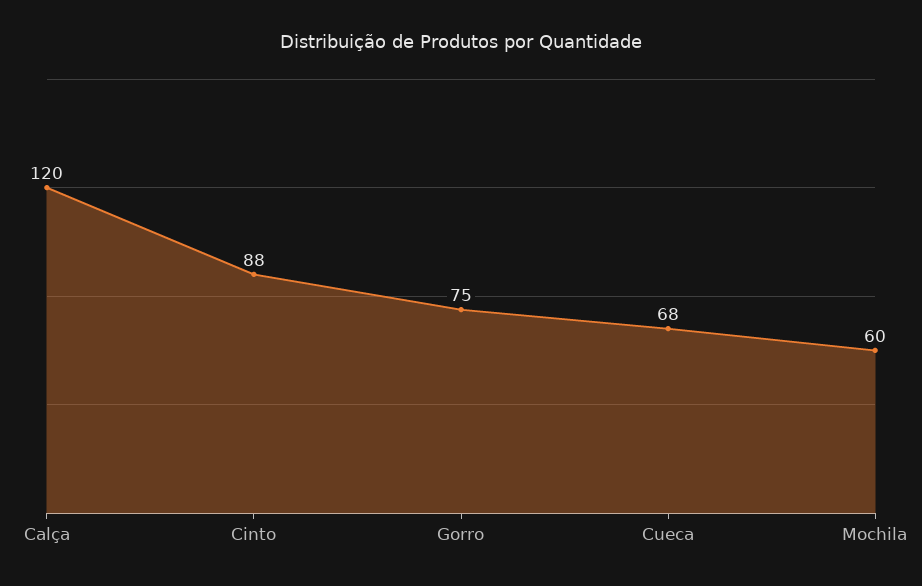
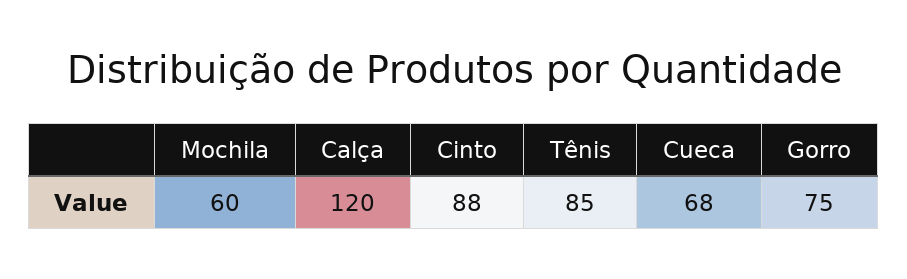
  {
    "Calça": 120,
    "Cinto": 88,
    "Gorro": 75,
    "Cueca": 68,
-   "Mochila": 60
+   "Mochila": 60,
+   "Tênis": 85
  }

